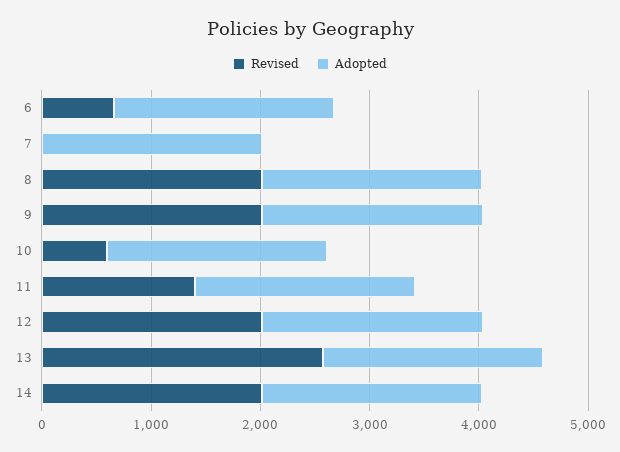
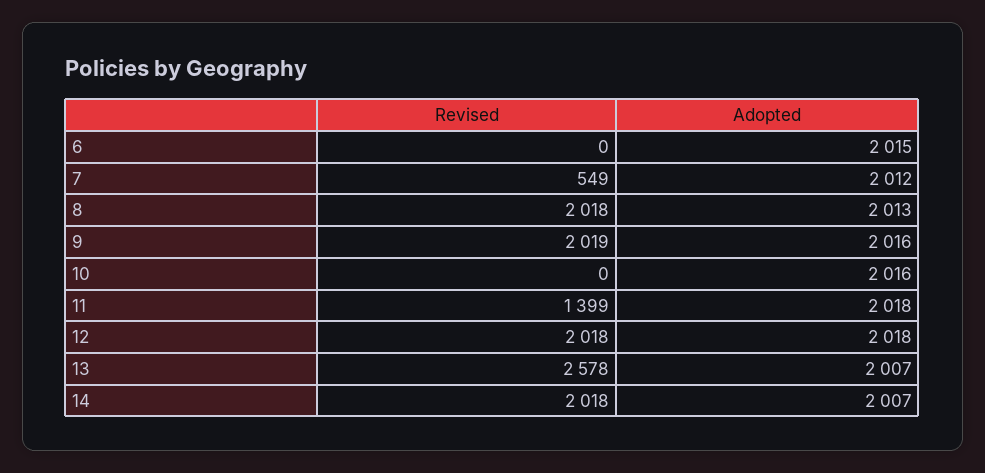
  {
    "Revised": {
-     "6": 600,
+     "6": 0,
-     "7": 0,
+     "7": 549,
      "8": 2018,
      "9": 2019,
-     "10": 600,
+     "10": 0,
      "11": 1399,
      "12": 2018,
      "13": 2578,
      "14": 2018
    },
    "Adopted": {
      "6": 2015,
      "7": 2012,
      "8": 2013,
      "9": 2016,
      "10": 2016,
      "11": 2018,
      "12": 2018,
      "13": 2007,
      "14": 2007
    }
  }

